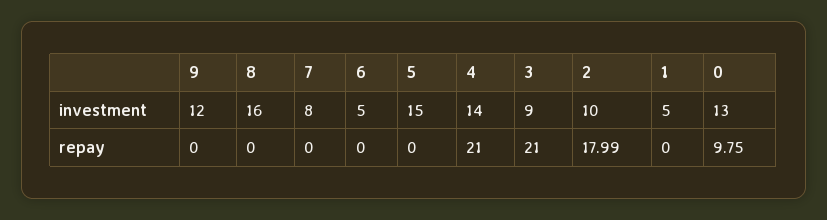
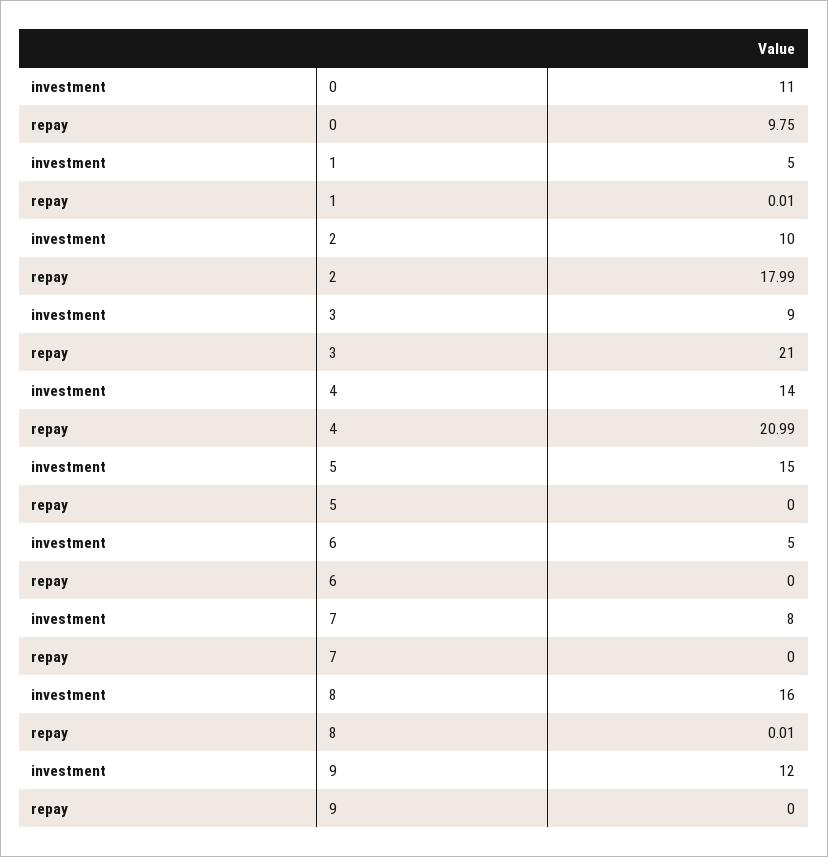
  {
    "9": {
      "investment": 12,
      "repay": 0
    },
    "8": {
      "investment": 16,
-     "repay": 0
+     "repay": 0.01
    },
    "7": {
      "investment": 8,
      "repay": 0
    },
    "6": {
      "investment": 5,
      "repay": 0
    },
    "5": {
      "investment": 15,
      "repay": 0
    },
    "4": {
      "investment": 14,
-     "repay": 21
+     "repay": 20.99
    },
    "3": {
      "investment": 9,
      "repay": 21
    },
    "2": {
      "investment": 10,
      "repay": 17.99
    },
    "1": {
      "investment": 5,
-     "repay": 0
+     "repay": 0.01
    },
    "0": {
-     "investment": 13,
+     "investment": 11,
      "repay": 9.75
    }
  }

